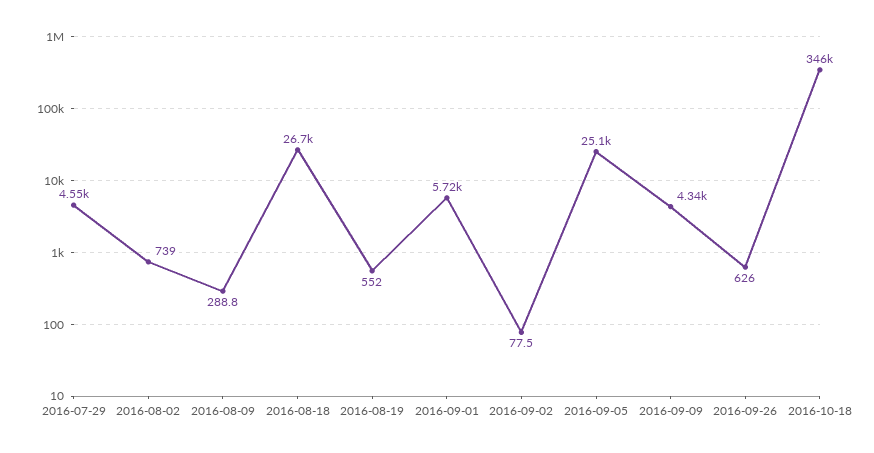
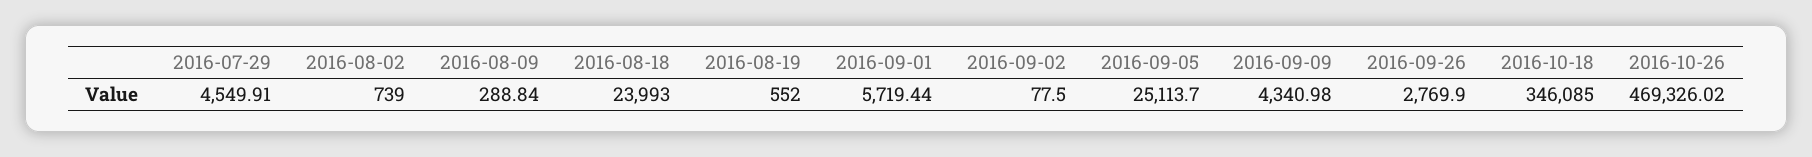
  {
    "2016-07-29": 4549.91,
    "2016-08-02": 739,
    "2016-08-09": 288.84,
-   "2016-08-18": 26700,
+   "2016-08-18": 23993,
    "2016-08-19": 552,
    "2016-09-01": 5719.44,
    "2016-09-02": 77.5,
    "2016-09-05": 25113.7,
    "2016-09-09": 4340.98,
-   "2016-09-26": 626,
+   "2016-09-26": 2769.9,
-   "2016-10-18": 346085
+   "2016-10-18": 346085,
+   "2016-10-26": 469326.02
  }

